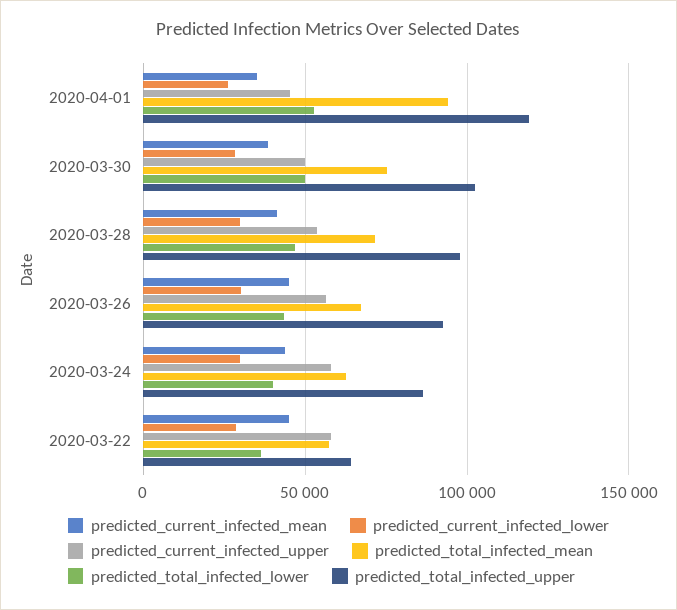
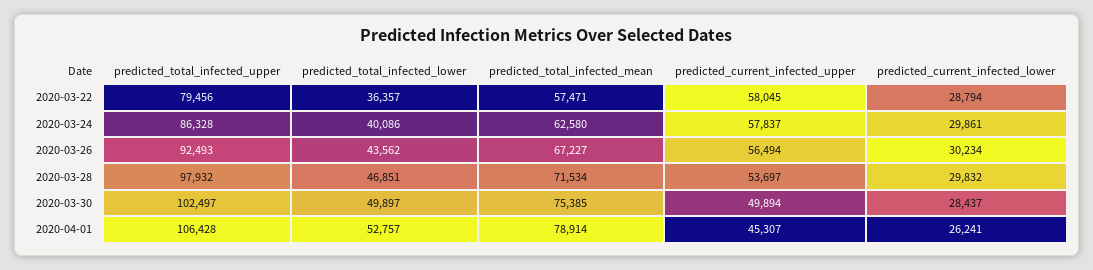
  {
-   "predicted_current_infected_mean": {
-     "2020-04-01": 35000,
-     "2020-03-30": 40000,
-     "2020-03-28": 40000,
-     "2020-03-26": 45000,
-     "2020-03-24": 45000,
-     "2020-03-22": 45000
-   },
    "predicted_current_infected_lower": {
      "2020-04-01": 26241,
      "2020-03-30": 28437,
      "2020-03-28": 29832,
      "2020-03-26": 30234,
      "2020-03-24": 29861,
      "2020-03-22": 28794
    },
    "predicted_current_infected_upper": {
      "2020-04-01": 45307,
      "2020-03-30": 49894,
      "2020-03-28": 53697,
      "2020-03-26": 56494,
      "2020-03-24": 57837,
      "2020-03-22": 58045
    },
    "predicted_total_infected_mean": {
-     "2020-04-01": 95000,
+     "2020-04-01": 78914,
      "2020-03-30": 75385,
      "2020-03-28": 71534,
      "2020-03-26": 67227,
      "2020-03-24": 62580,
      "2020-03-22": 57471
    },
    "predicted_total_infected_lower": {
      "2020-04-01": 52757,
      "2020-03-30": 49897,
      "2020-03-28": 46851,
      "2020-03-26": 43562,
      "2020-03-24": 40086,
      "2020-03-22": 36357
    },
    "predicted_total_infected_upper": {
-     "2020-04-01": 120000,
+     "2020-04-01": 106428,
      "2020-03-30": 102497,
      "2020-03-28": 97932,
      "2020-03-26": 92493,
      "2020-03-24": 86328,
-     "2020-03-22": 65000
+     "2020-03-22": 79456
    }
  }

